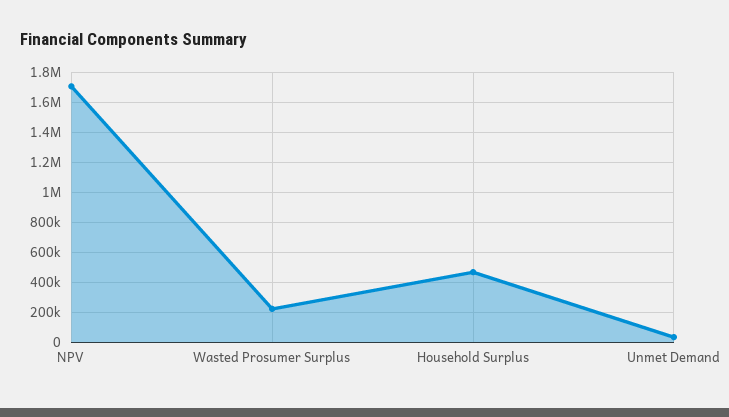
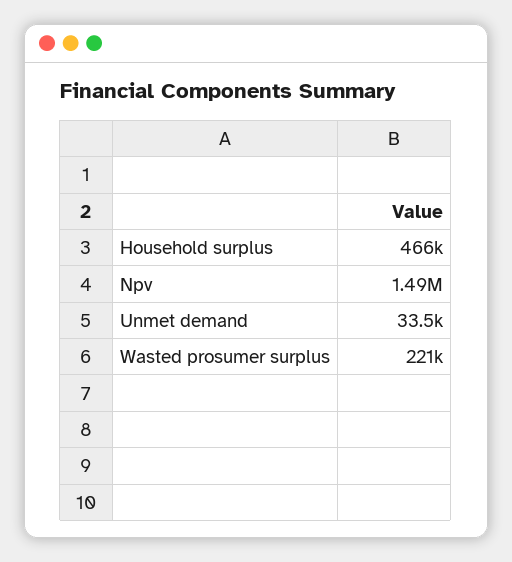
  {
-   "NPV": 1700000,
+   "NPV": 1490000,
    "Wasted Prosumer Surplus": 221000,
    "Household Surplus": 466000,
    "Unmet Demand": 33500
  }

